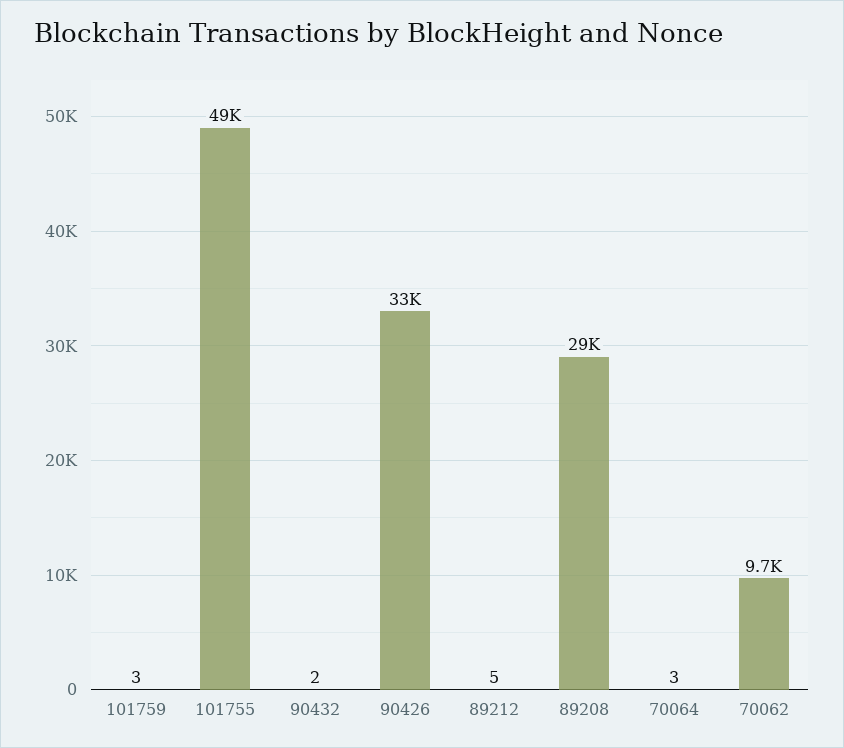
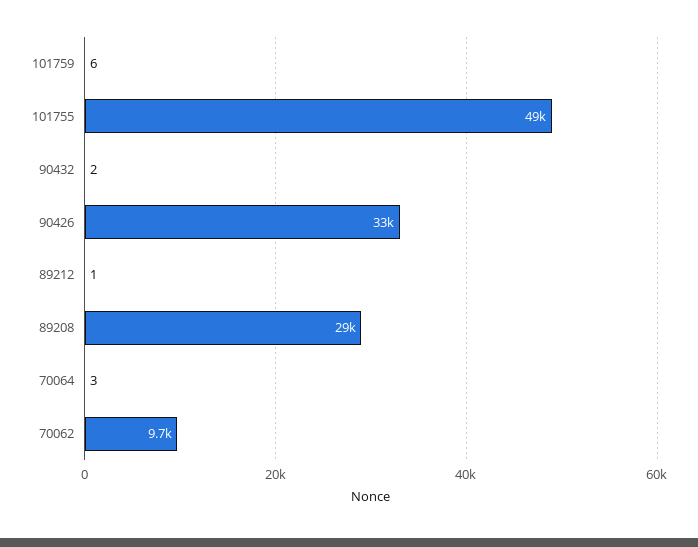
  {
-   "101759": 3,
+   "101759": 6,
    "101755": 49000,
    "90432": 2,
    "90426": 33000,
-   "89212": 5,
+   "89212": 1,
    "89208": 29000,
    "70064": 3,
    "70062": 9700
  }

